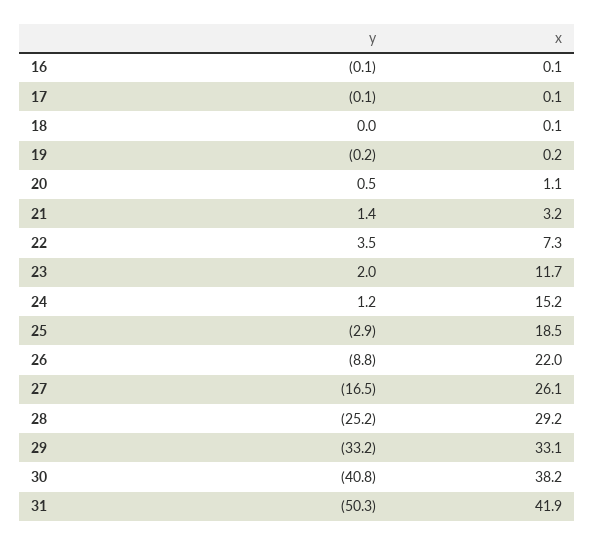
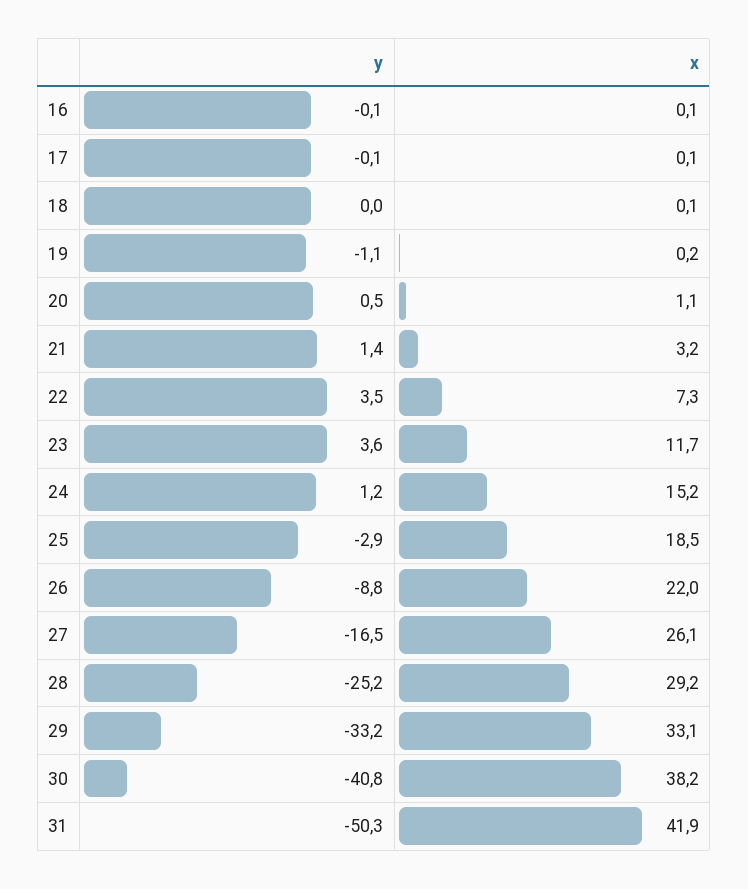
  {
    "y": {
      "16": -0.1,
      "17": -0.1,
      "18": 0,
-     "19": -0.2,
+     "19": -1.1,
      "20": 0.5,
      "21": 1.4,
      "22": 3.5,
-     "23": 2,
+     "23": 3.6,
      "24": 1.2,
      "25": -2.9,
      "26": -8.8,
      "27": -16.5,
      "28": -25.2,
      "29": -33.2,
      "30": -40.8,
      "31": -50.3
    },
    "x": {
      "16": 0.1,
      "17": 0.1,
      "18": 0.1,
      "19": 0.2,
      "20": 1.1,
      "21": 3.2,
      "22": 7.3,
      "23": 11.7,
      "24": 15.2,
      "25": 18.5,
      "26": 22,
      "27": 26.1,
      "28": 29.2,
      "29": 33.1,
      "30": 38.2,
      "31": 41.9
    }
  }

